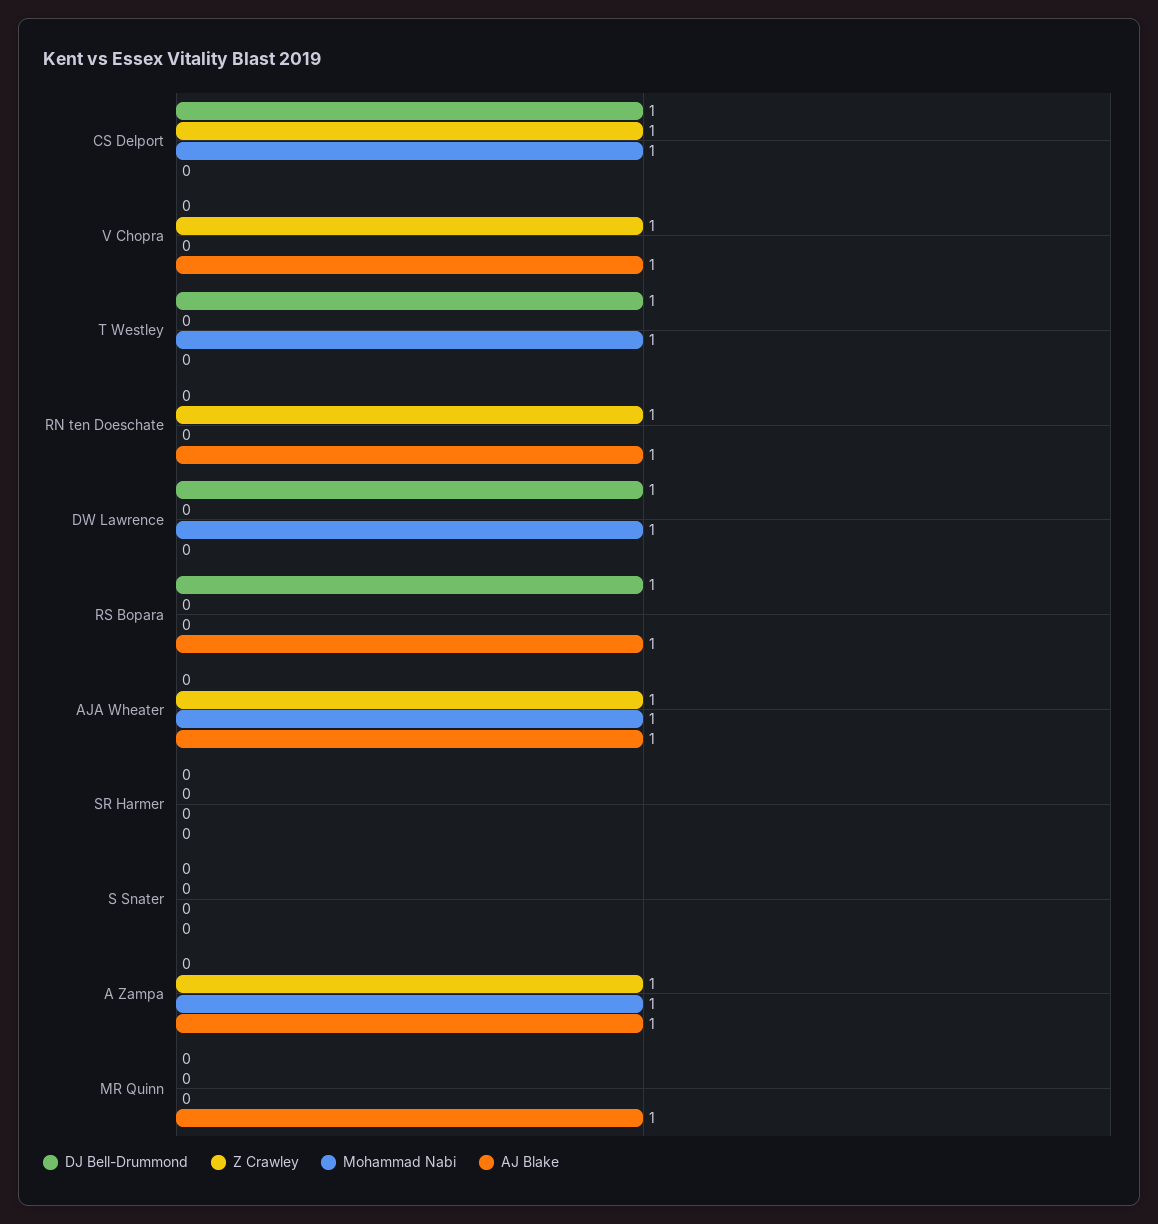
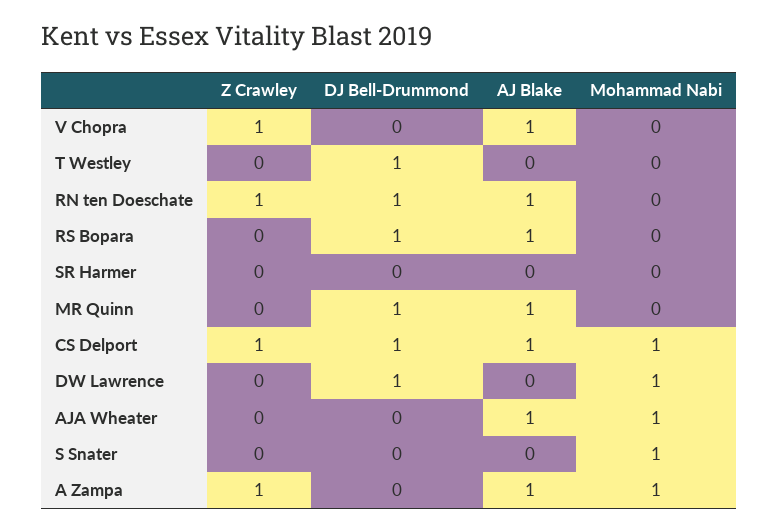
  {
    "DJ Bell-Drummond": {
      "CS Delport": 1,
      "V Chopra": 0,
      "T Westley": 1,
-     "RN ten Doeschate": 0,
+     "RN ten Doeschate": 1,
      "DW Lawrence": 1,
      "RS Bopara": 1,
      "AJA Wheater": 0,
      "SR Harmer": 0,
      "S Snater": 0,
      "A Zampa": 0,
-     "MR Quinn": 0
+     "MR Quinn": 1
    },
    "Z Crawley": {
      "CS Delport": 1,
      "V Chopra": 1,
      "T Westley": 0,
      "RN ten Doeschate": 1,
      "DW Lawrence": 0,
      "RS Bopara": 0,
-     "AJA Wheater": 1,
+     "AJA Wheater": 0,
      "SR Harmer": 0,
      "S Snater": 0,
      "A Zampa": 1,
      "MR Quinn": 0
    },
    "Mohammad Nabi": {
      "CS Delport": 1,
      "V Chopra": 0,
-     "T Westley": 1,
+     "T Westley": 0,
      "RN ten Doeschate": 0,
      "DW Lawrence": 1,
      "RS Bopara": 0,
      "AJA Wheater": 1,
      "SR Harmer": 0,
-     "S Snater": 0,
+     "S Snater": 1,
      "A Zampa": 1,
      "MR Quinn": 0
    },
    "AJ Blake": {
-     "CS Delport": 0,
+     "CS Delport": 1,
      "V Chopra": 1,
      "T Westley": 0,
      "RN ten Doeschate": 1,
      "DW Lawrence": 0,
      "RS Bopara": 1,
      "AJA Wheater": 1,
      "SR Harmer": 0,
      "S Snater": 0,
      "A Zampa": 1,
      "MR Quinn": 1
    }
  }

